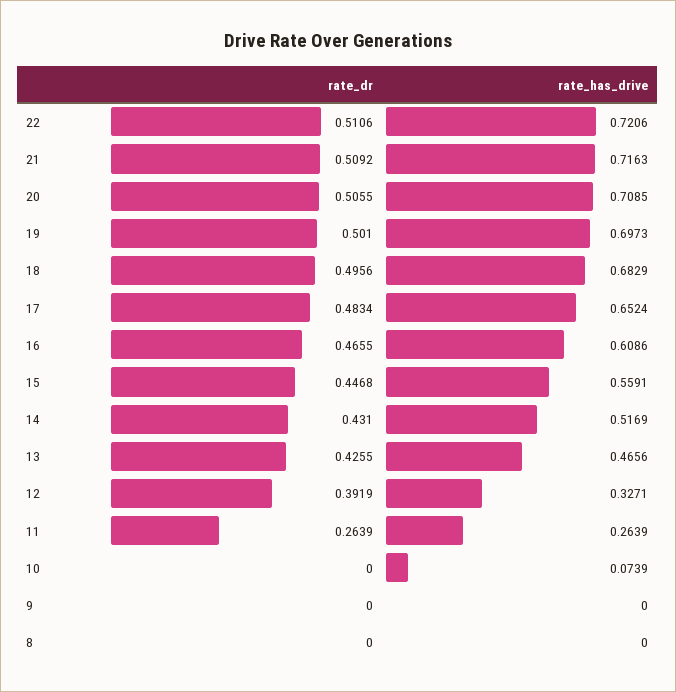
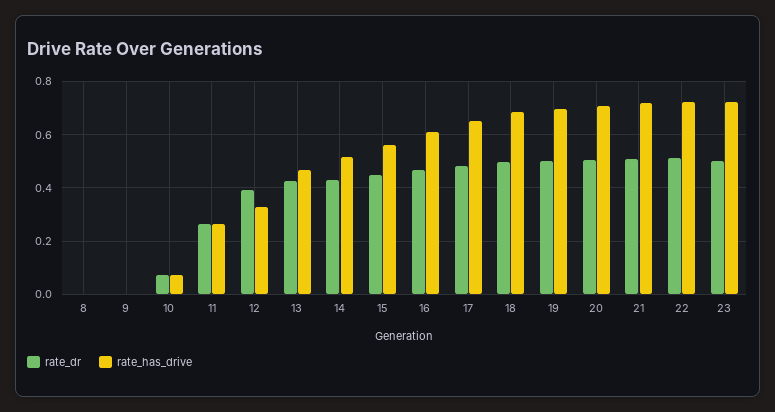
  {
    "rate_dr": {
      "22": 0.5106,
      "21": 0.5092,
      "20": 0.5055,
      "19": 0.501,
      "18": 0.4956,
      "17": 0.4834,
      "16": 0.4655,
      "15": 0.4468,
      "14": 0.431,
      "13": 0.4255,
      "12": 0.3919,
      "11": 0.2639,
-     "10": 0,
+     "10": 0.075,
      "9": 0,
-     "8": 0
+     "8": 0,
+     "23": 0.5
    },
    "rate_has_drive": {
      "22": 0.7206,
      "21": 0.7163,
      "20": 0.7085,
      "19": 0.6973,
      "18": 0.6829,
      "17": 0.6524,
      "16": 0.6086,
      "15": 0.5591,
      "14": 0.5169,
      "13": 0.4656,
      "12": 0.3271,
      "11": 0.2639,
      "10": 0.0739,
      "9": 0,
-     "8": 0
+     "8": 0,
+     "23": 0.725
    }
  }

